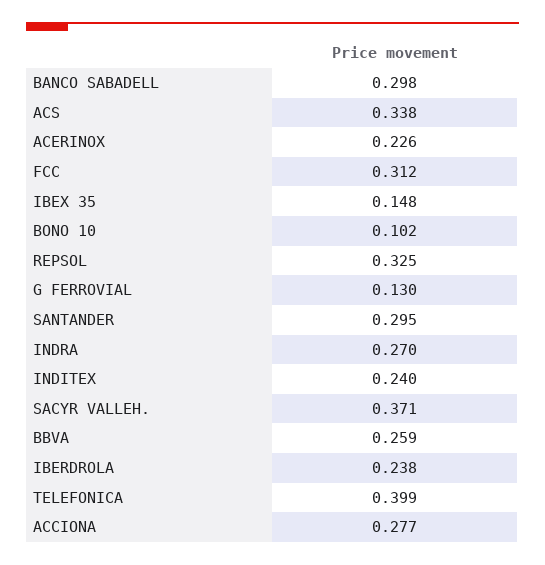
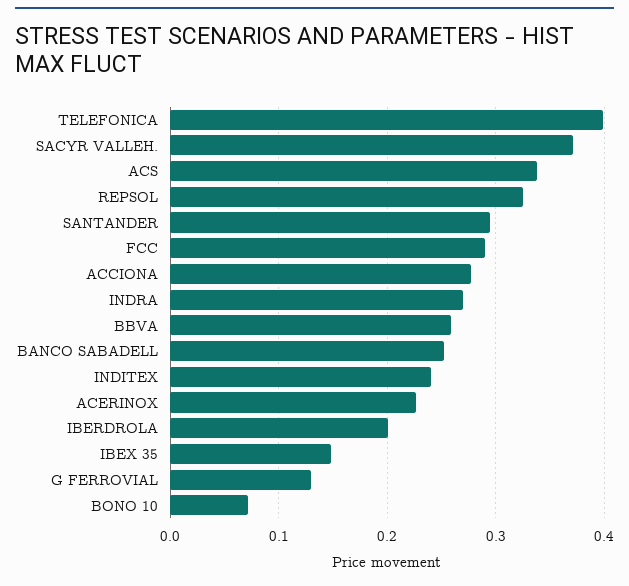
  {
-   "BANCO SABADELL": 0.298,
+   "BANCO SABADELL": 0.25,
    "ACS": 0.338,
    "ACERINOX": 0.226,
-   "FCC": 0.312,
+   "FCC": 0.29,
    "IBEX 35": 0.148,
-   "BONO 10": 0.102,
+   "BONO 10": 0.07,
    "REPSOL": 0.325,
    "G FERROVIAL": 0.13,
    "SANTANDER": 0.295,
    "INDRA": 0.27,
    "INDITEX": 0.24,
    "SACYR VALLEH.": 0.371,
    "BBVA": 0.259,
-   "IBERDROLA": 0.238,
+   "IBERDROLA": 0.2,
    "TELEFONICA": 0.399,
    "ACCIONA": 0.277
  }

